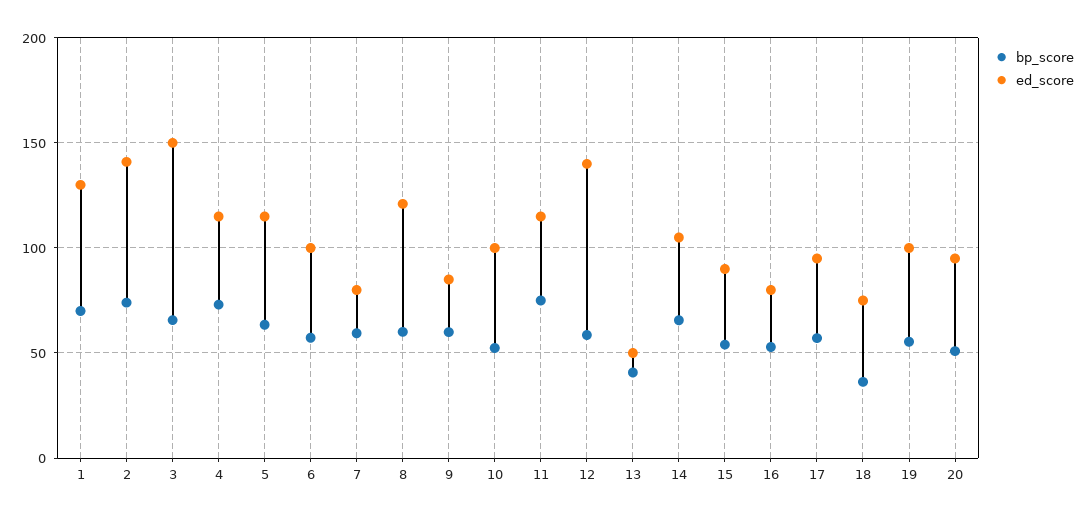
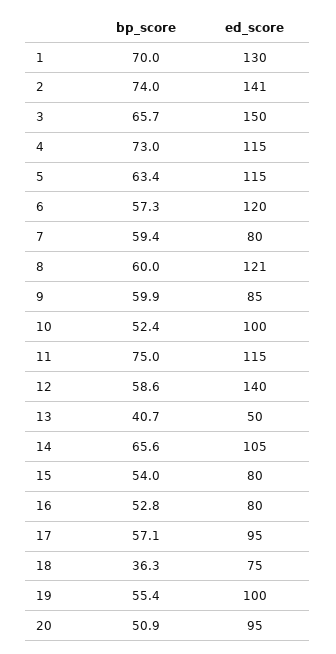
  {
    "bp_score": {
      "1": 70,
      "2": 74,
      "3": 65.7,
      "4": 73,
      "5": 63.4,
      "6": 57.3,
      "7": 59.4,
      "8": 60,
      "9": 59.9,
      "10": 52.4,
      "11": 75,
      "12": 58.6,
      "13": 40.7,
      "14": 65.6,
      "15": 54,
      "16": 52.8,
      "17": 57.1,
      "18": 36.3,
      "19": 55.4,
      "20": 50.9
    },
    "ed_score": {
      "1": 130,
      "2": 141,
      "3": 150,
      "4": 115,
      "5": 115,
-     "6": 100,
+     "6": 120,
      "7": 80,
      "8": 121,
      "9": 85,
      "10": 100,
      "11": 115,
      "12": 140,
      "13": 50,
      "14": 105,
-     "15": 90,
+     "15": 80,
      "16": 80,
      "17": 95,
      "18": 75,
      "19": 100,
      "20": 95
    }
  }

